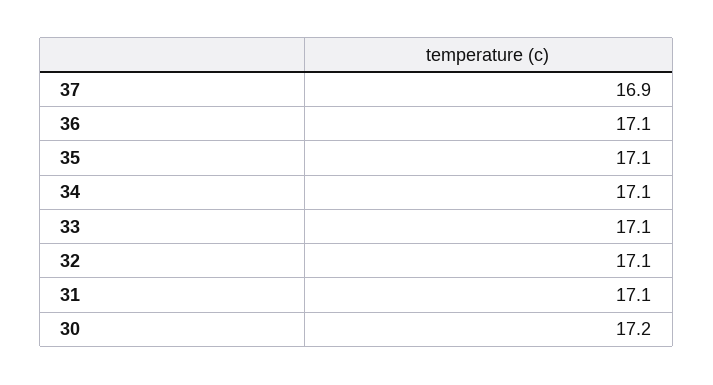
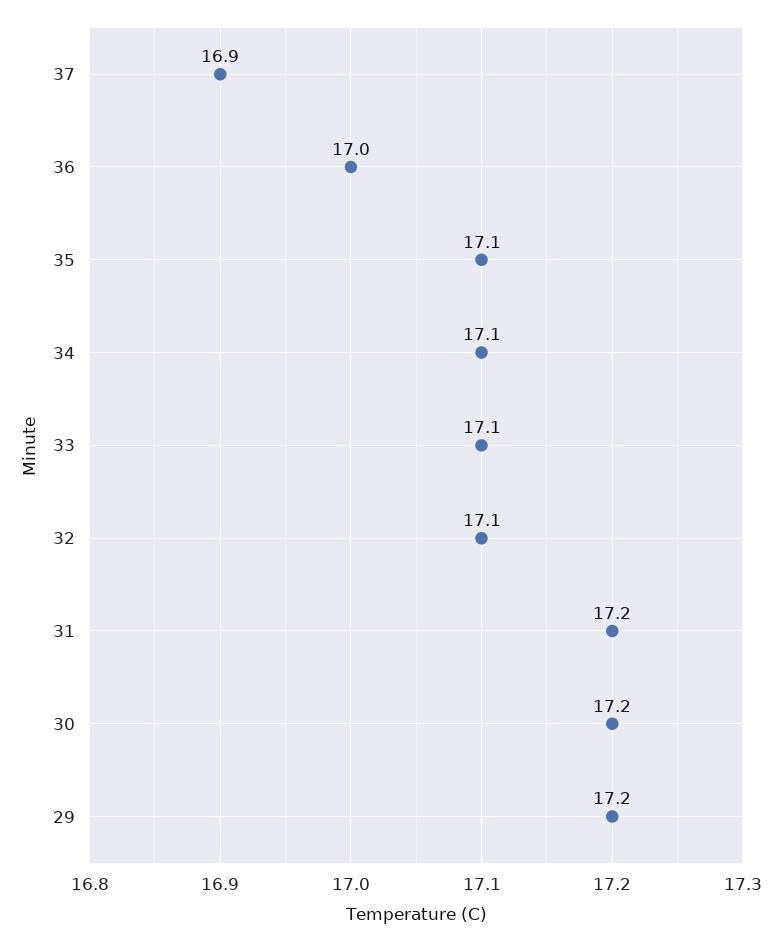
  {
    "37": 16.9,
-   "36": 17.1,
+   "36": 17,
    "35": 17.1,
    "34": 17.1,
    "33": 17.1,
    "32": 17.1,
-   "31": 17.1,
+   "31": 17.2,
-   "30": 17.2
+   "30": 17.2,
+   "29": 17.2
  }

